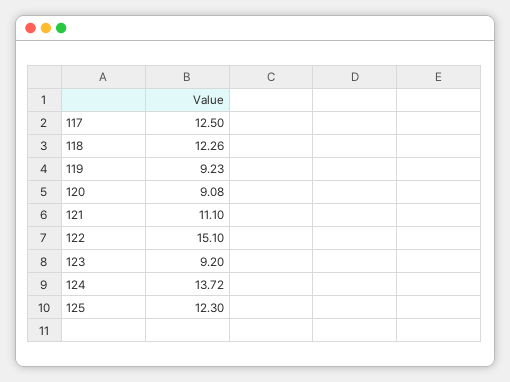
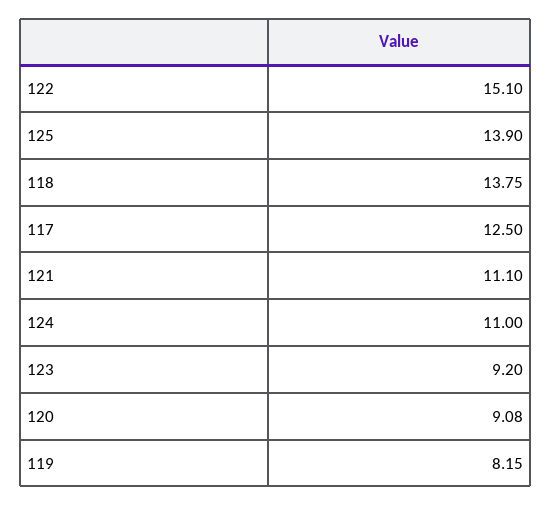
  {
    "117": 12.5,
-   "118": 12.26,
+   "118": 13.75,
-   "119": 9.23,
+   "119": 8.15,
    "120": 9.08,
    "121": 11.1,
    "122": 15.1,
    "123": 9.2,
-   "124": 13.72,
+   "124": 11,
-   "125": 12.3
+   "125": 13.9
  }

